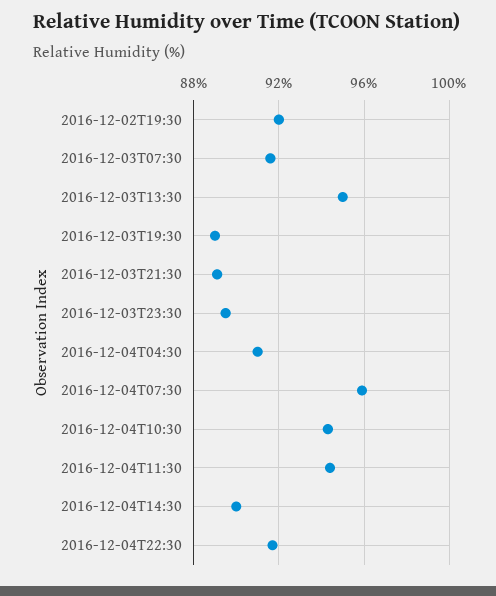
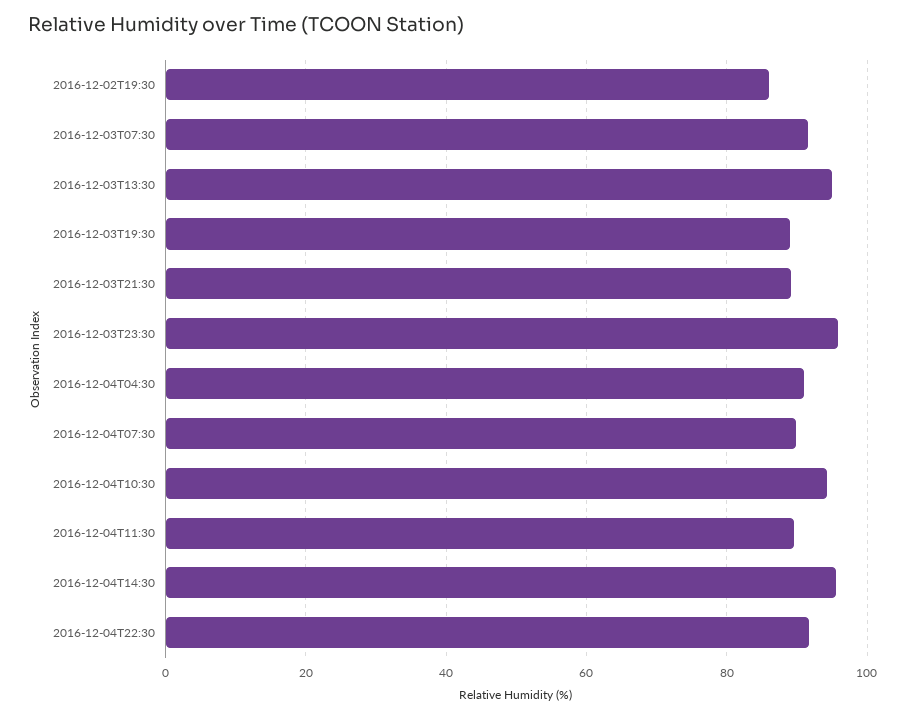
  {
-   "2016-12-02T19:30": 92,
+   "2016-12-02T19:30": 86,
    "2016-12-03T07:30": 91.5,
    "2016-12-03T13:30": 95,
    "2016-12-03T19:30": 89,
    "2016-12-03T21:30": 89,
-   "2016-12-03T23:30": 89.5,
+   "2016-12-03T23:30": 96,
    "2016-12-04T04:30": 91,
-   "2016-12-04T07:30": 96,
+   "2016-12-04T07:30": 90,
    "2016-12-04T10:30": 94.5,
-   "2016-12-04T11:30": 94.5,
+   "2016-12-04T11:30": 90,
-   "2016-12-04T14:30": 90,
+   "2016-12-04T14:30": 96,
    "2016-12-04T22:30": 91.5
  }

